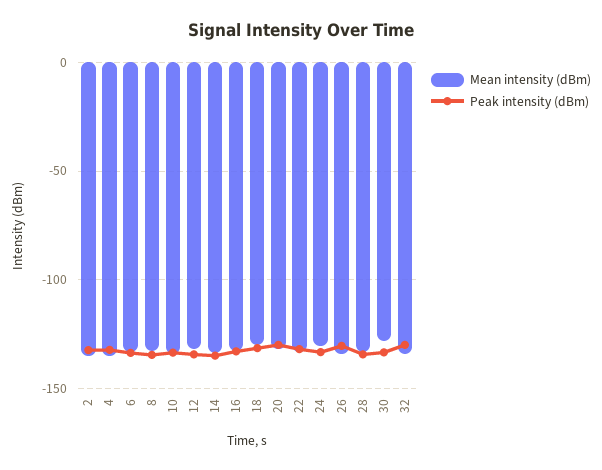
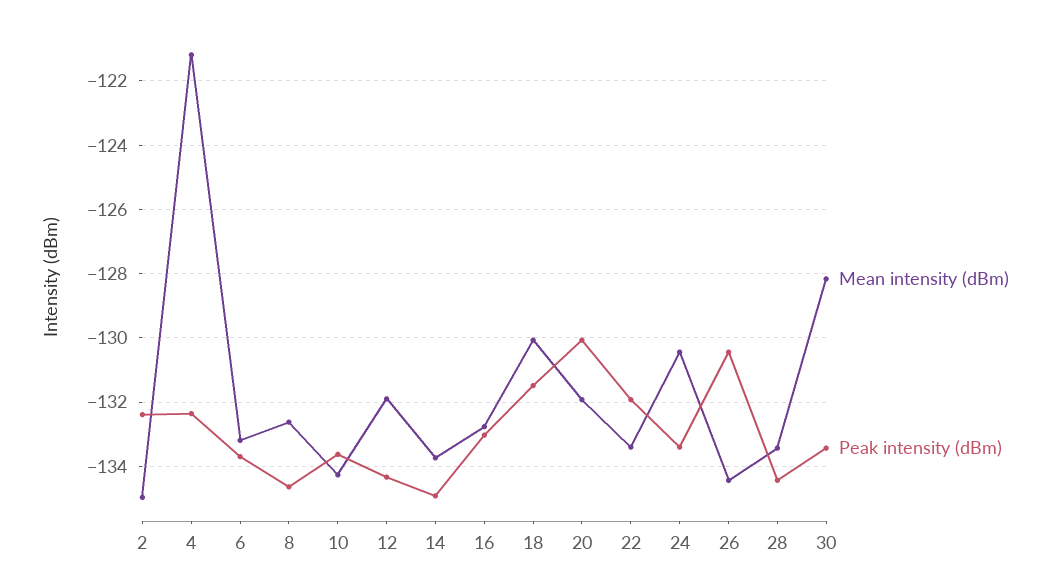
  {
    "Mean intensity (dBm)": {
      "2": -135,
-     "4": -135,
+     "4": -121.2,
      "6": -133.2,
      "8": -132.6,
      "10": -134.2,
      "12": -132,
      "14": -133.8,
      "16": -132.8,
      "18": -130,
      "20": -132,
      "22": -133.4,
      "24": -130.4,
      "26": -134.4,
      "28": -133.4,
-     "30": -128.2,
+     "30": -128.2
-     "32": -135
    },
    "Peak intensity (dBm)": {
      "2": -132.4,
      "4": -132.4,
      "6": -133.8,
      "8": -134.6,
      "10": -133.6,
      "12": -134.4,
      "14": -135,
      "16": -133,
      "18": -131.4,
      "20": -130,
      "22": -132,
      "24": -133.4,
      "26": -130.4,
      "28": -134.4,
-     "30": -133.4,
+     "30": -133.4
-     "32": -130
    }
  }

